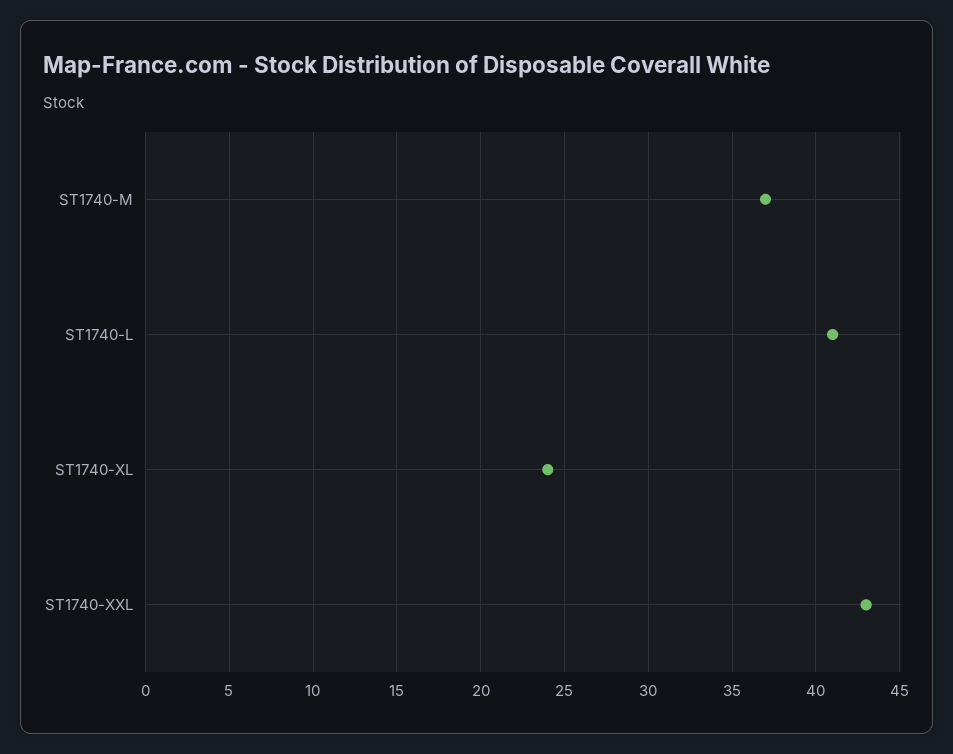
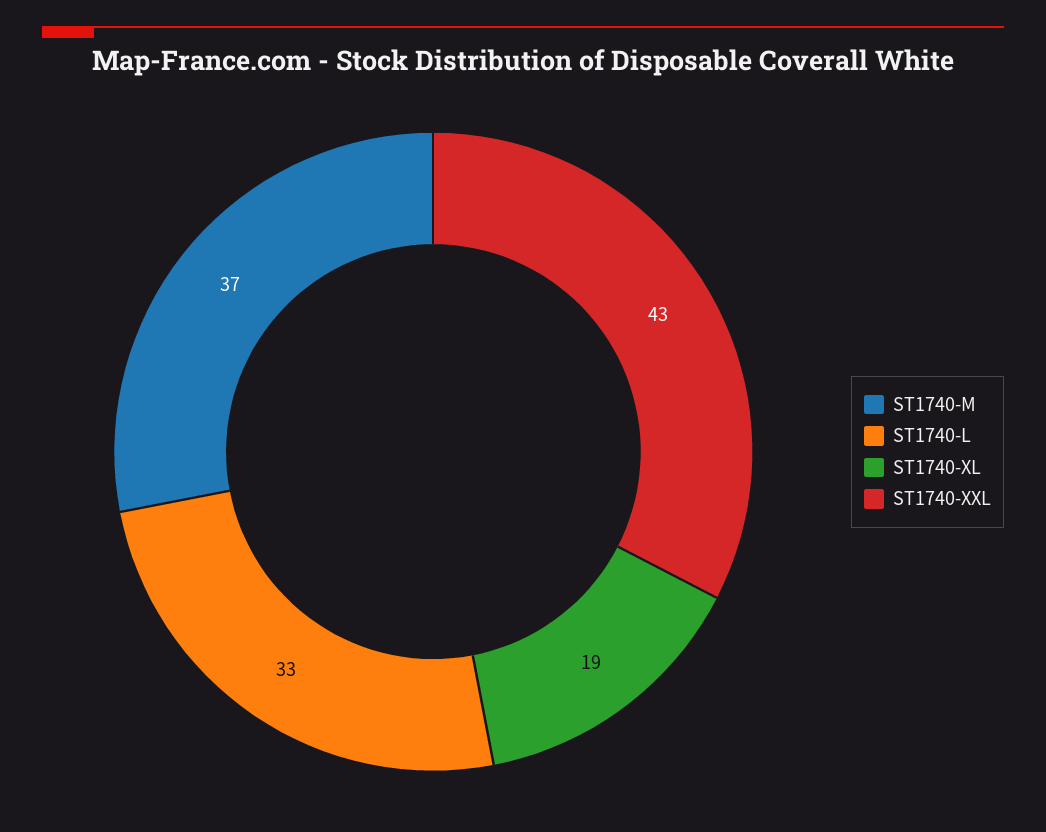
  {
    "ST1740-M": 37,
-   "ST1740-L": 41,
+   "ST1740-L": 33,
-   "ST1740-XL": 24,
+   "ST1740-XL": 19,
    "ST1740-XXL": 43
  }

